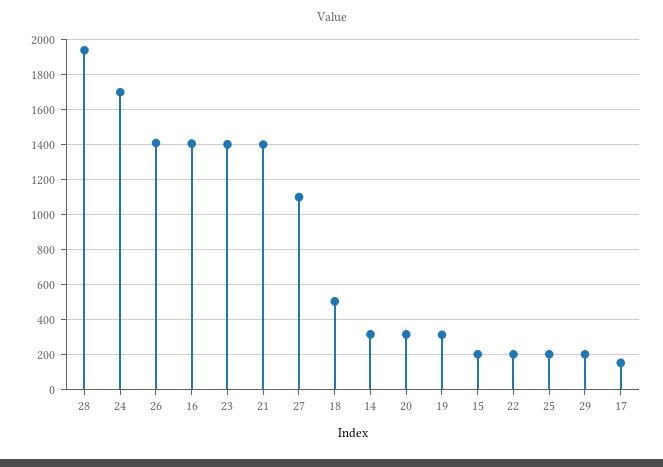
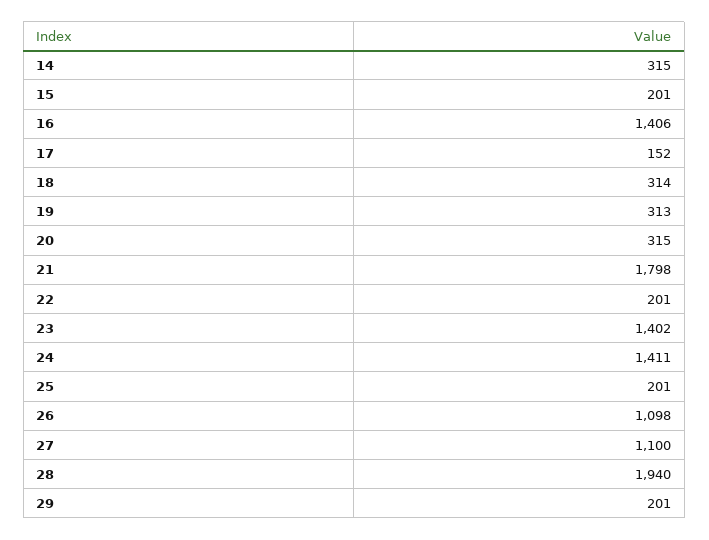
  {
    "28": 1940,
-   "24": 1700,
+   "24": 1411,
-   "26": 1400,
+   "26": 1098,
    "16": 1406,
    "23": 1402,
-   "21": 1400,
+   "21": 1798,
    "27": 1100,
-   "18": 500,
+   "18": 314,
    "14": 315,
    "20": 315,
    "19": 313,
    "15": 201,
    "22": 201,
    "25": 201,
    "29": 201,
    "17": 152
  }

